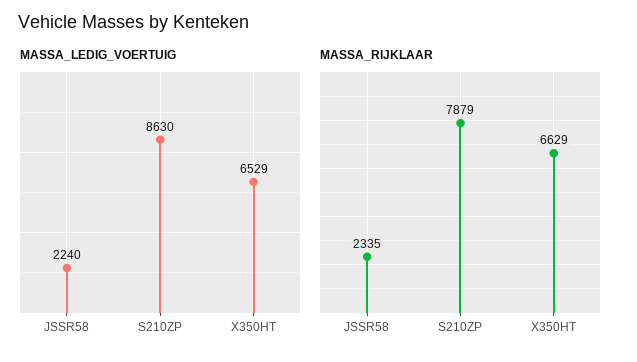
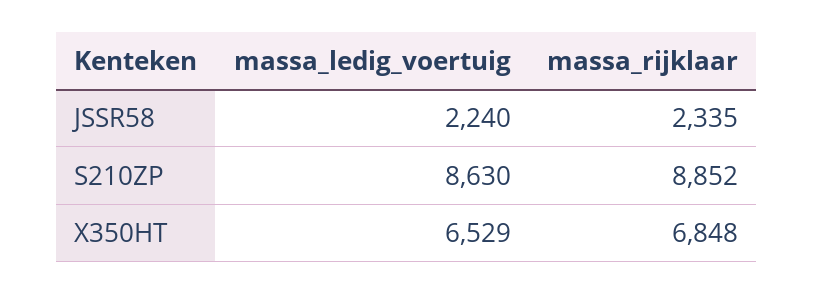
  {
    "MASSA_LEDIG_VOERTUIG": {
      "JSSR58": 2240,
      "S210ZP": 8630,
      "X350HT": 6529
    },
    "MASSA_RIJKLAAR": {
      "JSSR58": 2335,
-     "S210ZP": 7879,
+     "S210ZP": 8852,
-     "X350HT": 6629
+     "X350HT": 6848
    }
  }

